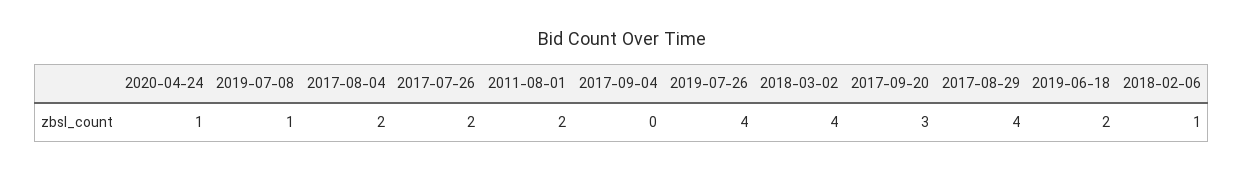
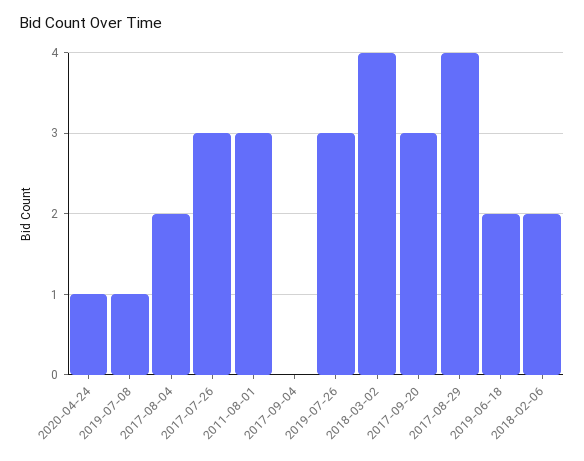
  {
    "2020-04-24": 1,
    "2019-07-08": 1,
    "2017-08-04": 2,
-   "2017-07-26": 2,
+   "2017-07-26": 3,
-   "2011-08-01": 2,
+   "2011-08-01": 3,
    "2017-09-04": 0,
-   "2019-07-26": 4,
+   "2019-07-26": 3,
    "2018-03-02": 4,
    "2017-09-20": 3,
    "2017-08-29": 4,
    "2019-06-18": 2,
-   "2018-02-06": 1
+   "2018-02-06": 2
  }

